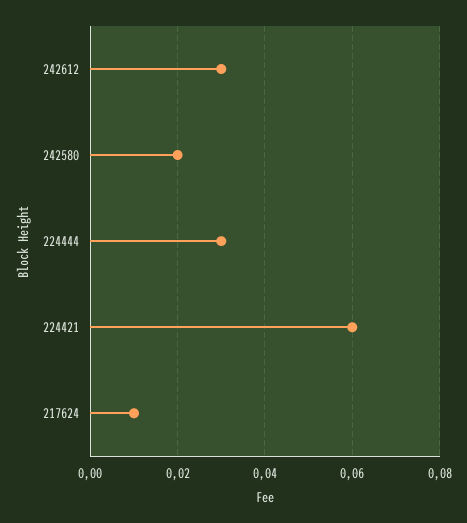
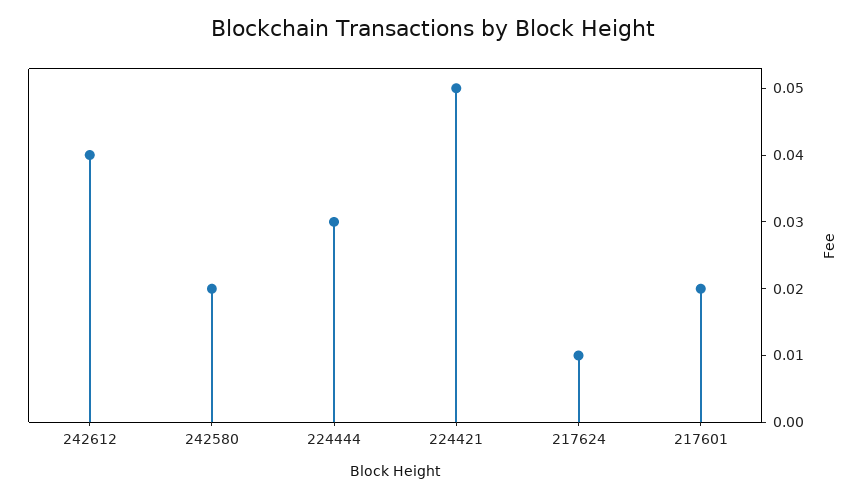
  {
-   "242612": 0.03,
+   "242612": 0.04,
    "242580": 0.02,
    "224444": 0.03,
-   "224421": 0.06,
+   "224421": 0.05,
-   "217624": 0.01
+   "217624": 0.01,
+   "217601": 0.02
  }

